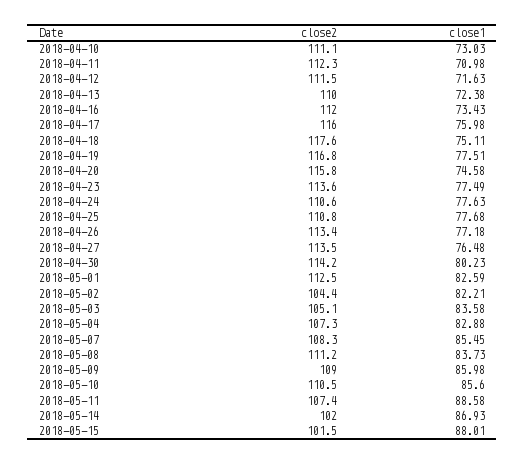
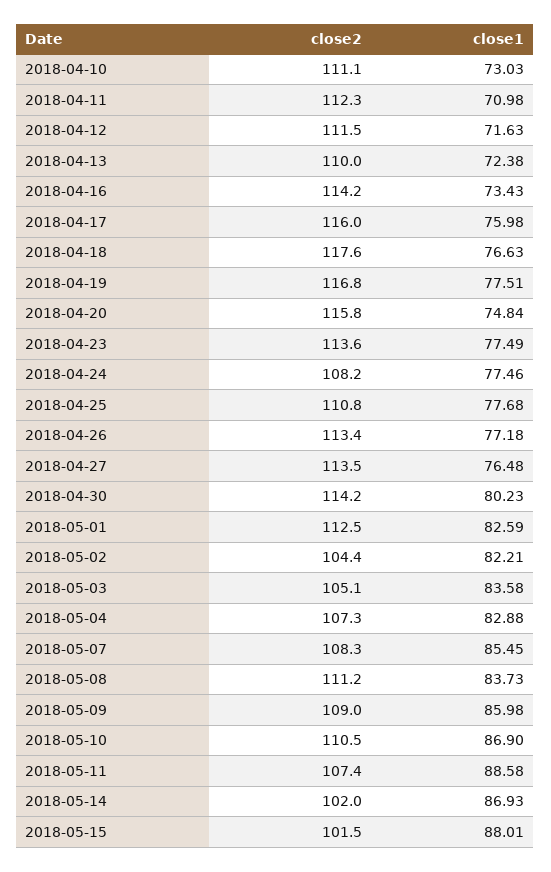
  {
    "close2": {
      "2018-04-10": 111.1,
      "2018-04-11": 112.3,
      "2018-04-12": 111.5,
      "2018-04-13": 110,
-     "2018-04-16": 112,
+     "2018-04-16": 114.2,
      "2018-04-17": 116,
      "2018-04-18": 117.6,
      "2018-04-19": 116.8,
      "2018-04-20": 115.8,
      "2018-04-23": 113.6,
-     "2018-04-24": 110.6,
+     "2018-04-24": 108.2,
      "2018-04-25": 110.8,
      "2018-04-26": 113.4,
      "2018-04-27": 113.5,
      "2018-04-30": 114.2,
      "2018-05-01": 112.5,
      "2018-05-02": 104.4,
      "2018-05-03": 105.1,
      "2018-05-04": 107.3,
      "2018-05-07": 108.3,
      "2018-05-08": 111.2,
      "2018-05-09": 109,
      "2018-05-10": 110.5,
      "2018-05-11": 107.4,
      "2018-05-14": 102,
      "2018-05-15": 101.5
    },
    "close1": {
      "2018-04-10": 73.03,
      "2018-04-11": 70.98,
      "2018-04-12": 71.63,
      "2018-04-13": 72.38,
      "2018-04-16": 73.43,
      "2018-04-17": 75.98,
-     "2018-04-18": 75.11,
+     "2018-04-18": 76.63,
      "2018-04-19": 77.51,
-     "2018-04-20": 74.58,
+     "2018-04-20": 74.84,
      "2018-04-23": 77.49,
-     "2018-04-24": 77.63,
+     "2018-04-24": 77.46,
      "2018-04-25": 77.68,
      "2018-04-26": 77.18,
      "2018-04-27": 76.48,
      "2018-04-30": 80.23,
      "2018-05-01": 82.59,
      "2018-05-02": 82.21,
      "2018-05-03": 83.58,
      "2018-05-04": 82.88,
      "2018-05-07": 85.45,
      "2018-05-08": 83.73,
      "2018-05-09": 85.98,
-     "2018-05-10": 85.6,
+     "2018-05-10": 86.9,
      "2018-05-11": 88.58,
      "2018-05-14": 86.93,
      "2018-05-15": 88.01
    }
  }

